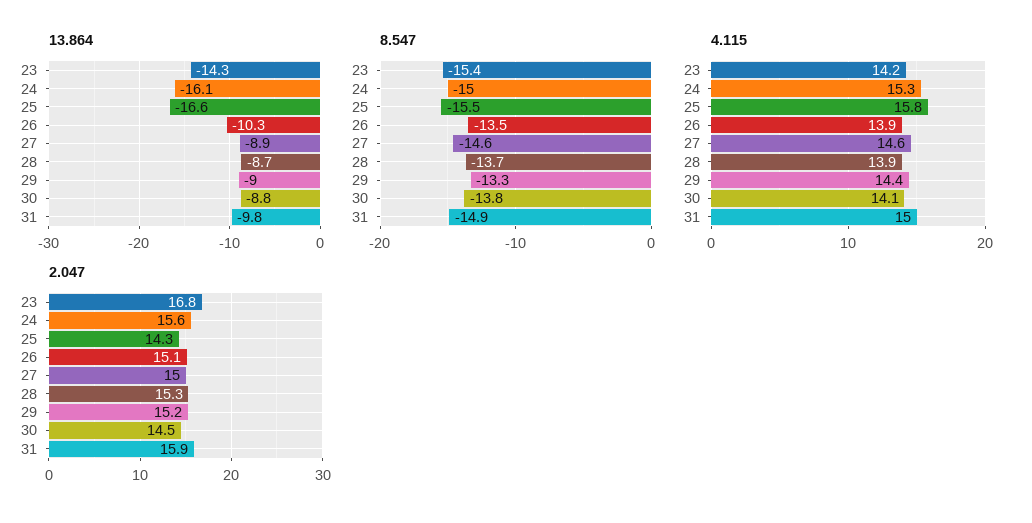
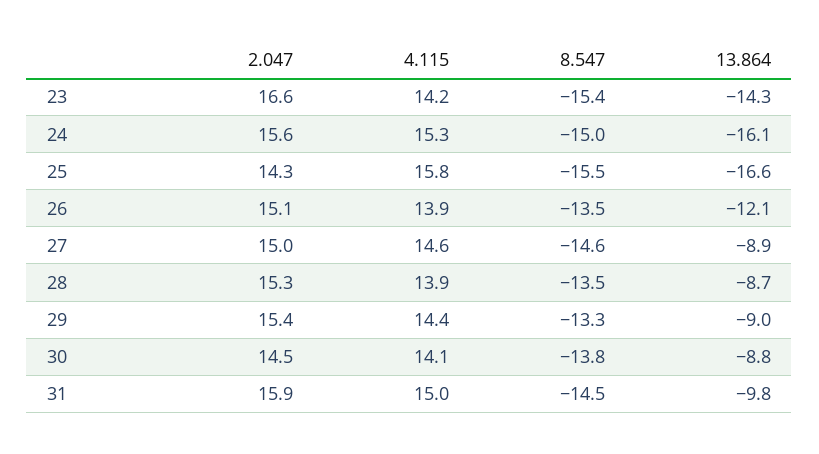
  {
    "13.864": {
      "23": -14.3,
      "24": -16.1,
      "25": -16.6,
-     "26": -10.3,
+     "26": -12.1,
      "27": -8.9,
      "28": -8.7,
      "29": -9,
      "30": -8.8,
      "31": -9.8
    },
    "8.547": {
      "23": -15.4,
      "24": -15,
      "25": -15.5,
      "26": -13.5,
      "27": -14.6,
-     "28": -13.7,
+     "28": -13.5,
      "29": -13.3,
      "30": -13.8,
-     "31": -14.9
+     "31": -14.5
    },
    "4.115": {
      "23": 14.2,
      "24": 15.3,
      "25": 15.8,
      "26": 13.9,
      "27": 14.6,
      "28": 13.9,
      "29": 14.4,
      "30": 14.1,
      "31": 15
    },
    "2.047": {
-     "23": 16.8,
+     "23": 16.6,
      "24": 15.6,
      "25": 14.3,
      "26": 15.1,
      "27": 15,
      "28": 15.3,
-     "29": 15.2,
+     "29": 15.4,
      "30": 14.5,
      "31": 15.9
    }
  }

